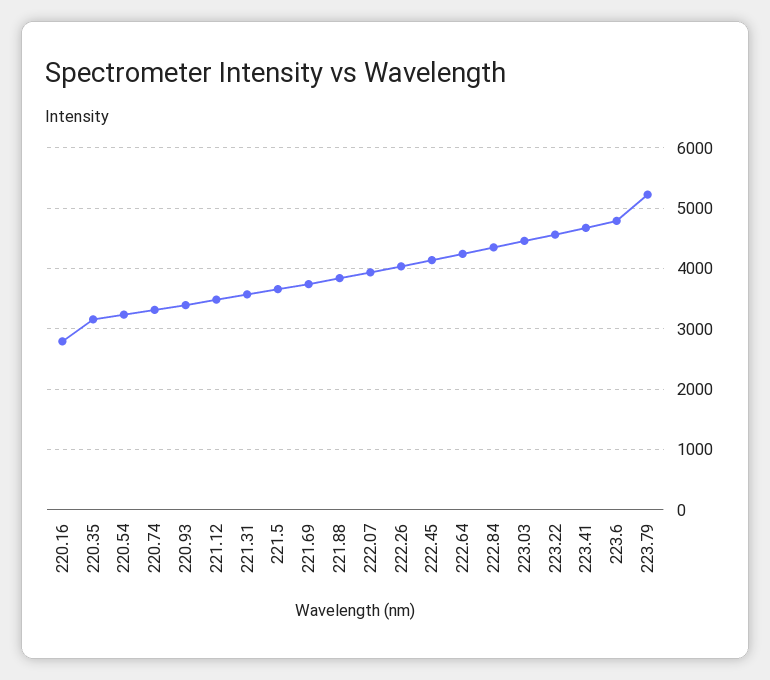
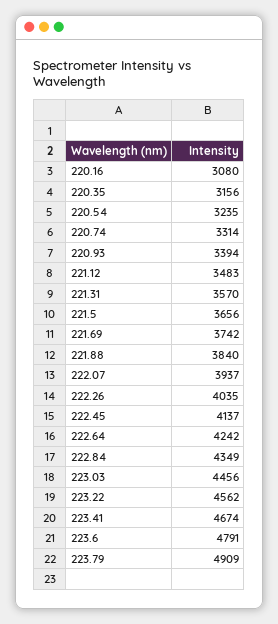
  {
-   "220.16": 2800,
+   "220.16": 3080,
    "220.35": 3156,
    "220.54": 3235,
    "220.74": 3314,
    "220.93": 3394,
    "221.12": 3483,
    "221.31": 3570,
    "221.5": 3656,
    "221.69": 3742,
    "221.88": 3840,
    "222.07": 3937,
    "222.26": 4035,
    "222.45": 4137,
    "222.64": 4242,
    "222.84": 4349,
    "223.03": 4456,
    "223.22": 4562,
    "223.41": 4674,
    "223.6": 4791,
-   "223.79": 5200
+   "223.79": 4909
  }

